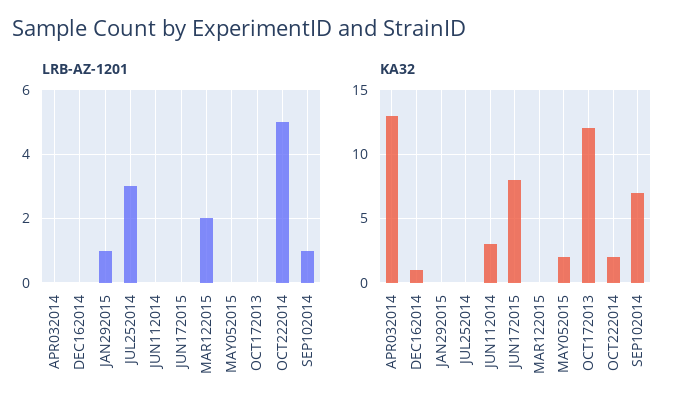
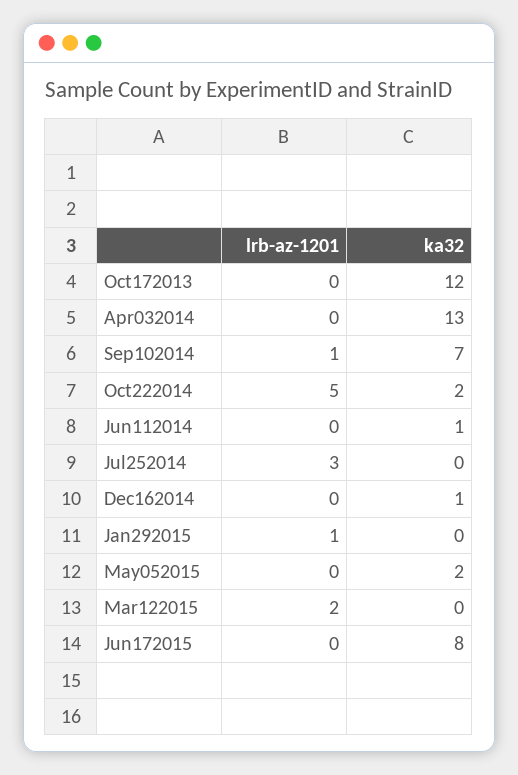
  {
    "LRB-AZ-1201": {
      "APR032014": 0,
      "DEC162014": 0,
      "JAN292015": 1,
      "JUL252014": 3,
      "JUN112014": 0,
      "JUN172015": 0,
      "MAR122015": 2,
      "MAY052015": 0,
      "OCT172013": 0,
      "OCT222014": 5,
      "SEP102014": 1
    },
    "KA32": {
      "APR032014": 13,
      "DEC162014": 1,
      "JAN292015": 0,
      "JUL252014": 0,
-     "JUN112014": 3,
+     "JUN112014": 1,
      "JUN172015": 8,
      "MAR122015": 0,
      "MAY052015": 2,
      "OCT172013": 12,
      "OCT222014": 2,
      "SEP102014": 7
    }
  }

